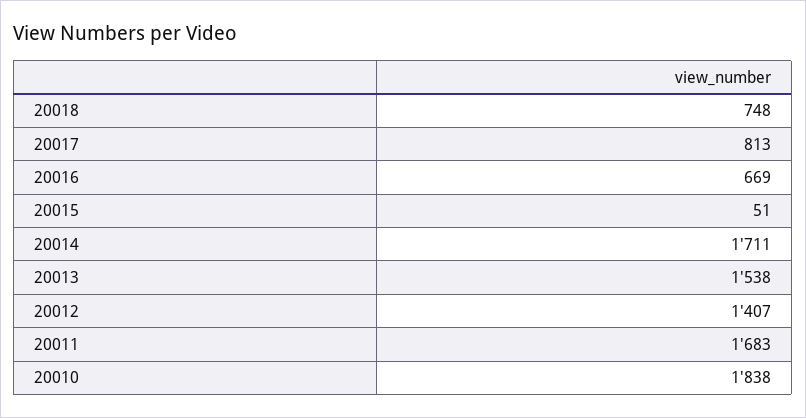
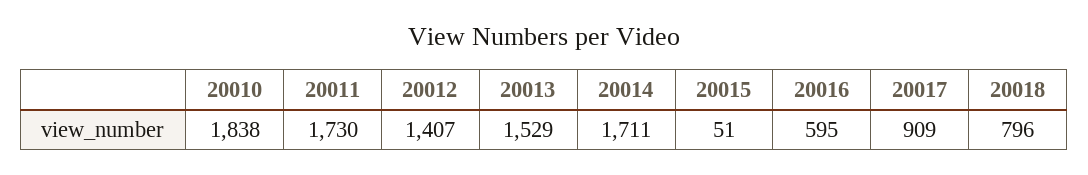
  {
-   "20018": 748,
+   "20018": 796,
-   "20017": 813,
+   "20017": 909,
-   "20016": 669,
+   "20016": 595,
    "20015": 51,
    "20014": 1711,
-   "20013": 1538,
+   "20013": 1529,
    "20012": 1407,
-   "20011": 1683,
+   "20011": 1730,
    "20010": 1838
  }

